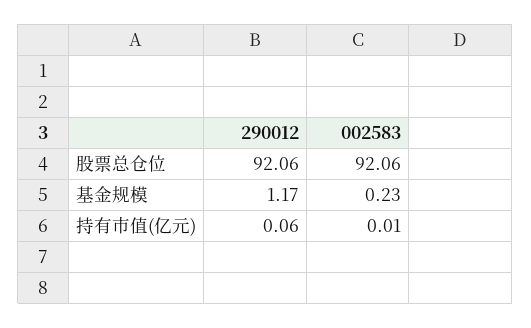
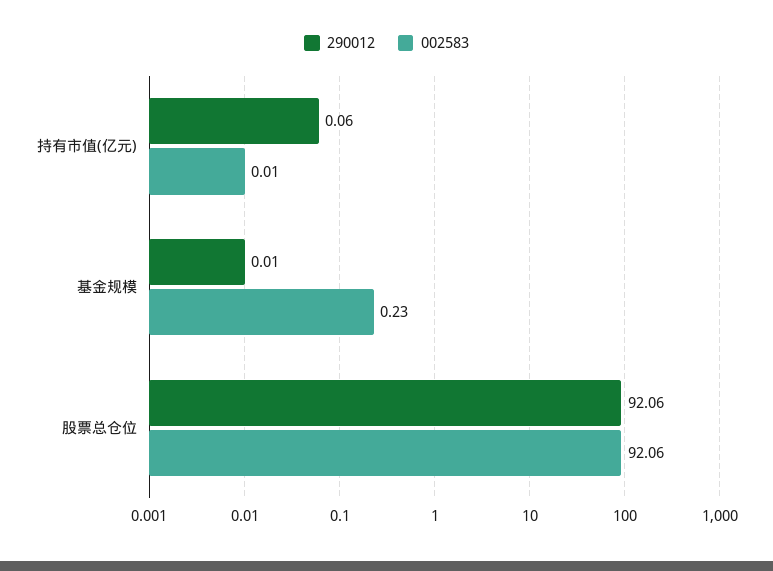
  {
    "290012": {
      "股票总仓位": 92.06,
-     "基金规模": 1.17,
+     "基金规模": 0.01,
      "持有市值(亿元)": 0.06
    },
    "002583": {
      "股票总仓位": 92.06,
      "基金规模": 0.23,
      "持有市值(亿元)": 0.01
    }
  }

